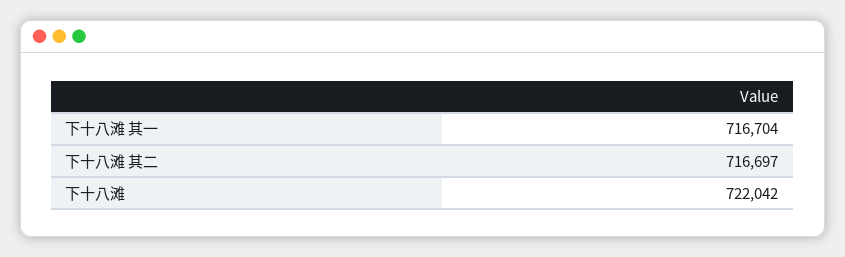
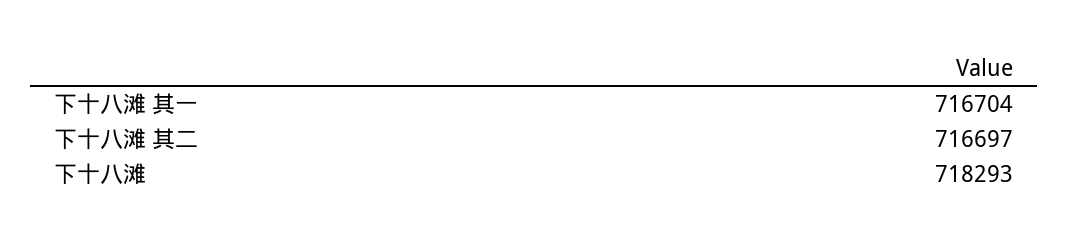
  {
    "下十八滩 其一": 716704,
    "下十八滩 其二": 716697,
-   "下十八滩": 722042
+   "下十八滩": 718293
  }

